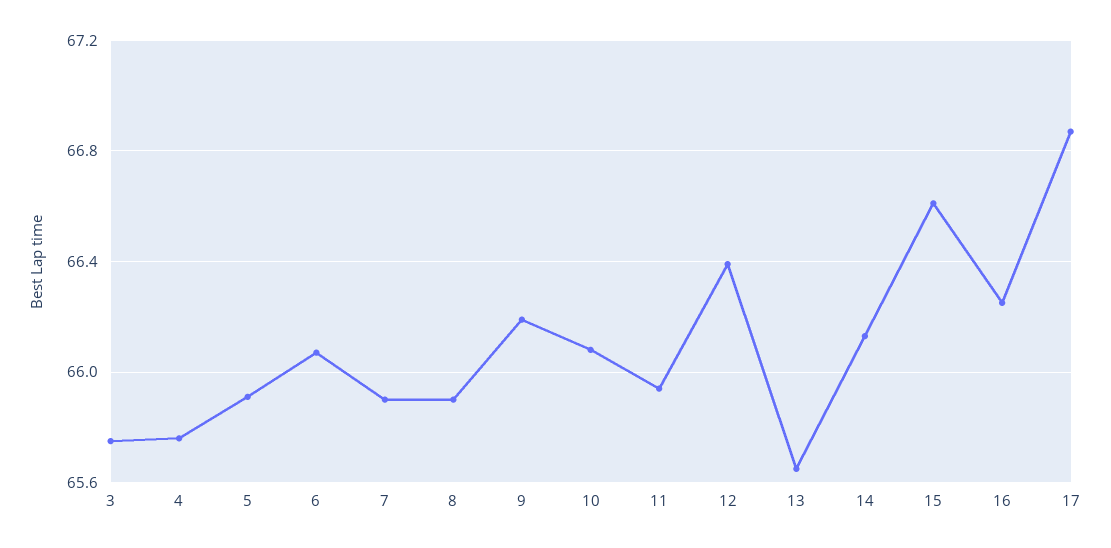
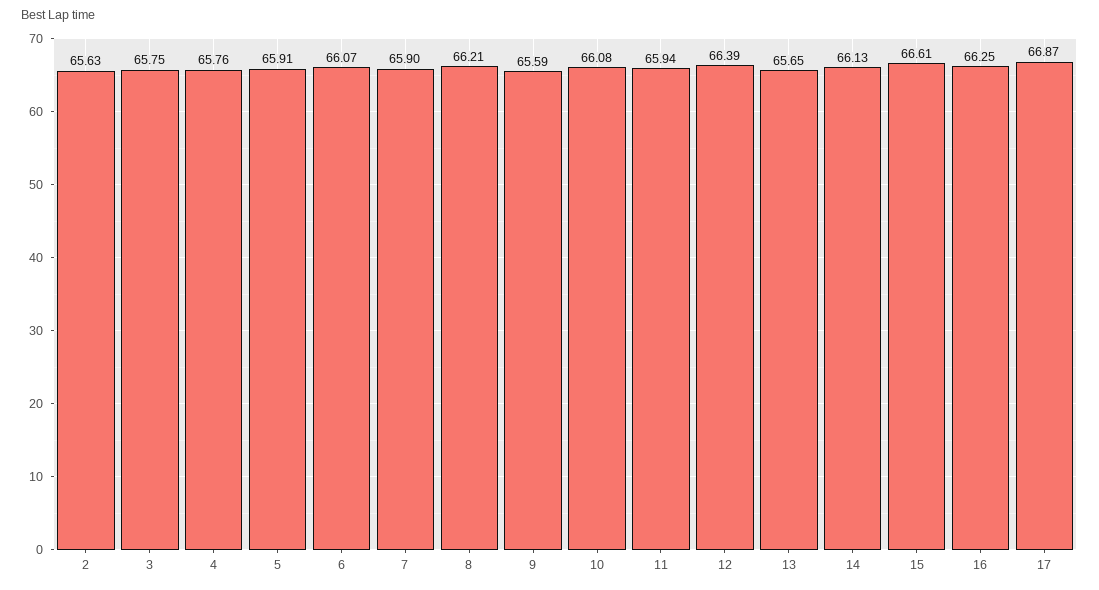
  {
    "3": 65.75,
    "4": 65.76,
    "5": 65.91,
    "6": 66.07,
    "7": 65.9,
-   "8": 65.9,
+   "8": 66.21,
-   "9": 66.2,
+   "9": 65.59,
    "10": 66.08,
    "11": 65.94,
    "12": 66.39,
    "13": 65.65,
    "14": 66.13,
    "15": 66.61,
    "16": 66.25,
-   "17": 66.87
+   "17": 66.87,
+   "2": 65.63
  }

